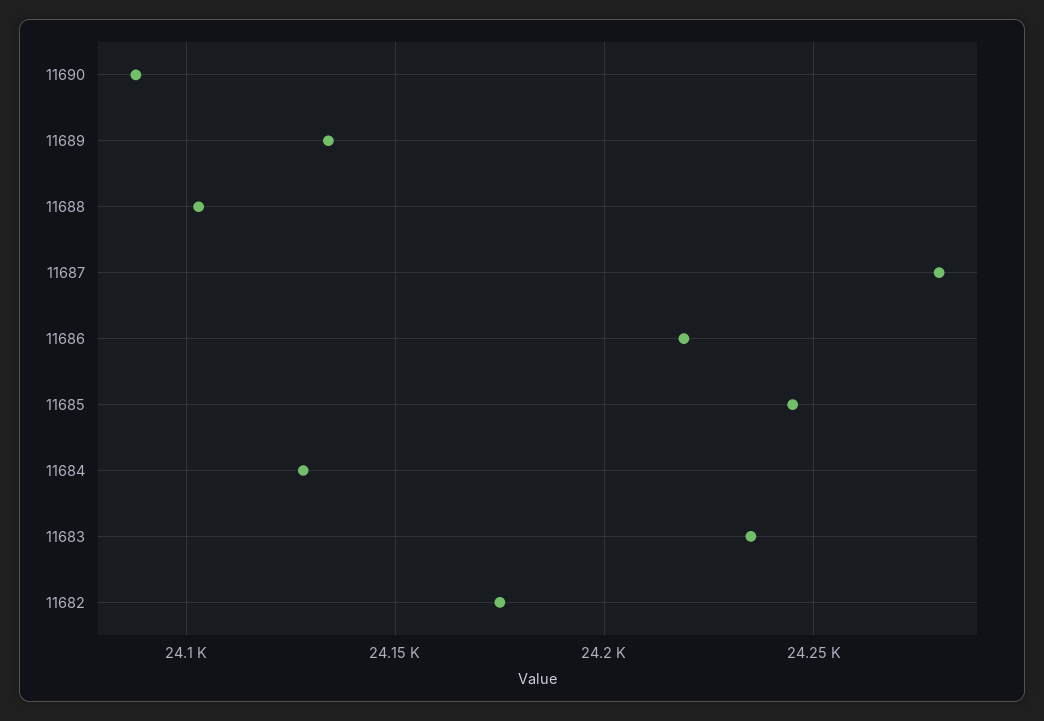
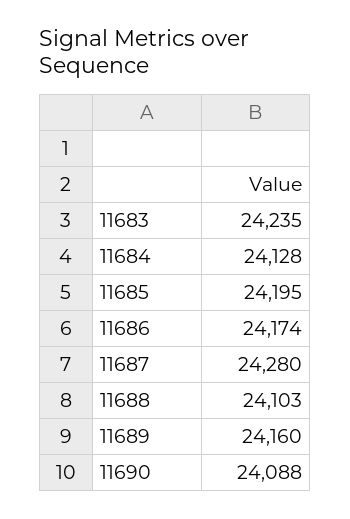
  {
    "11690": 24088,
-   "11689": 24135,
+   "11689": 24160,
    "11688": 24103,
    "11687": 24280,
-   "11686": 24220,
+   "11686": 24174,
-   "11685": 24245,
+   "11685": 24195,
    "11684": 24128,
-   "11683": 24235,
+   "11683": 24235
-   "11682": 24175
  }

